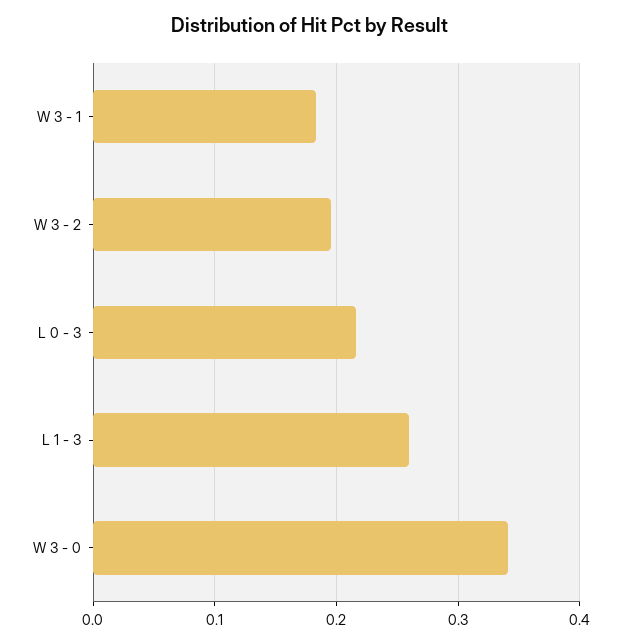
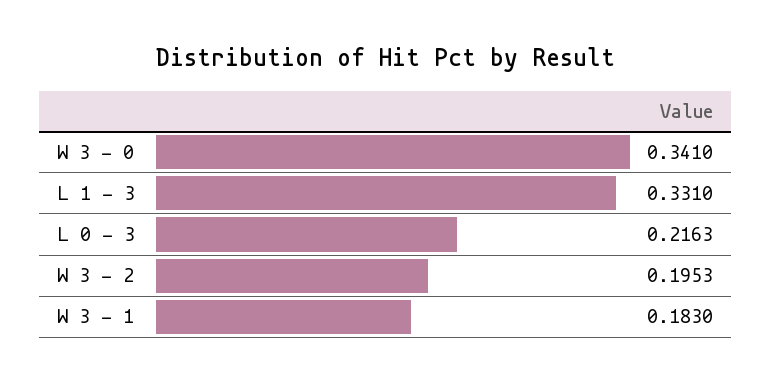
  {
    "W 3 - 1": 0.183,
    "W 3 - 2": 0.1953,
    "L 0 - 3": 0.2163,
-   "L 1 - 3": 0.26,
+   "L 1 - 3": 0.331,
    "W 3 - 0": 0.341
  }

